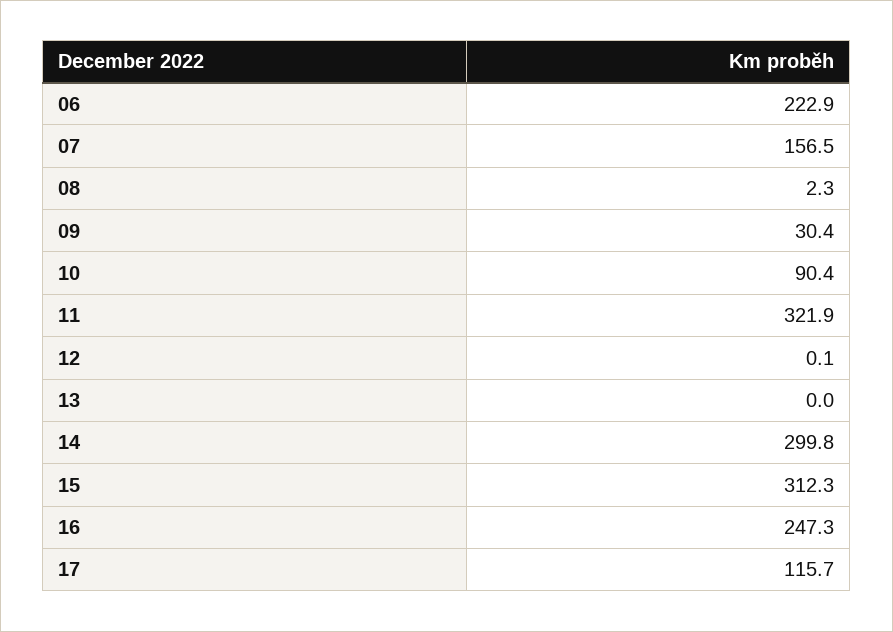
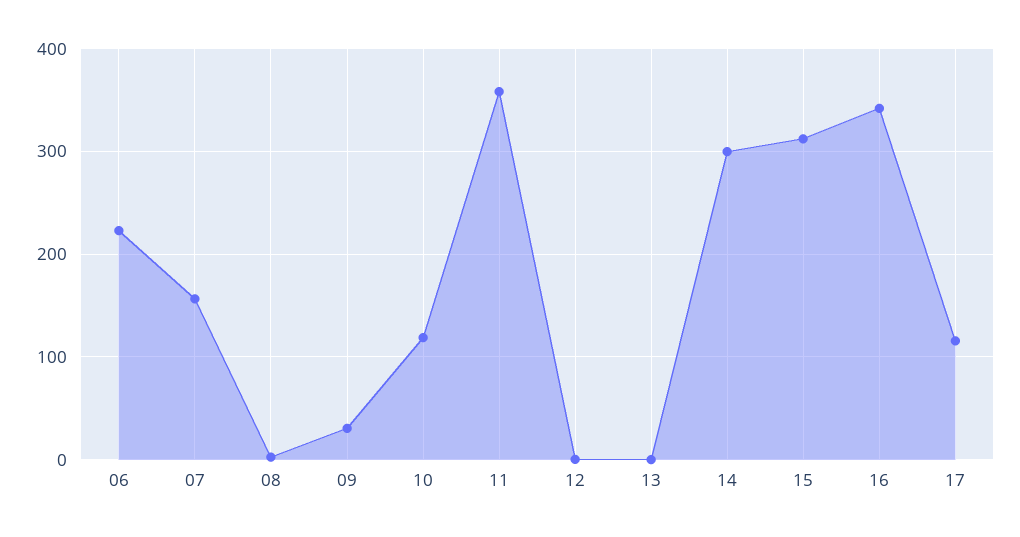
  {
    "06": 222.9,
    "07": 156.5,
    "08": 2.3,
    "09": 30.4,
-   "10": 90.4,
+   "10": 120,
-   "11": 321.9,
+   "11": 360,
    "12": 0.1,
    "13": 0,
    "14": 299.8,
    "15": 312.3,
-   "16": 247.3,
+   "16": 340,
    "17": 115.7
  }

